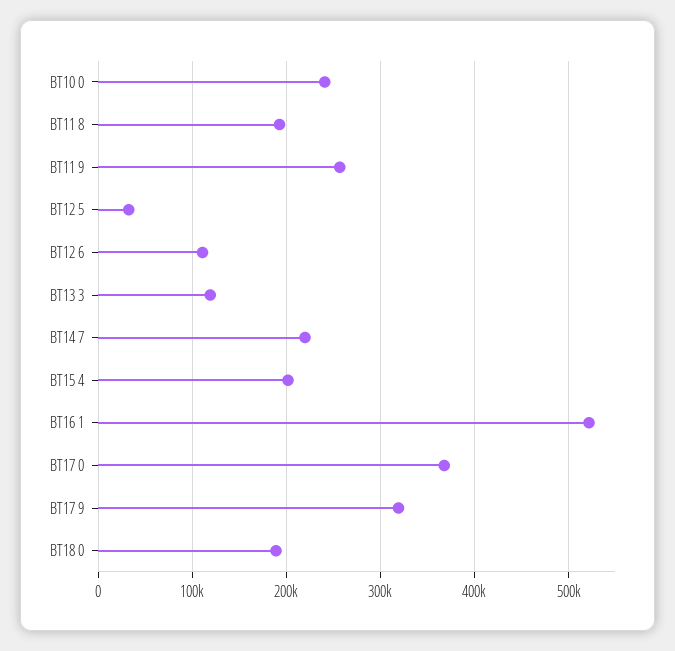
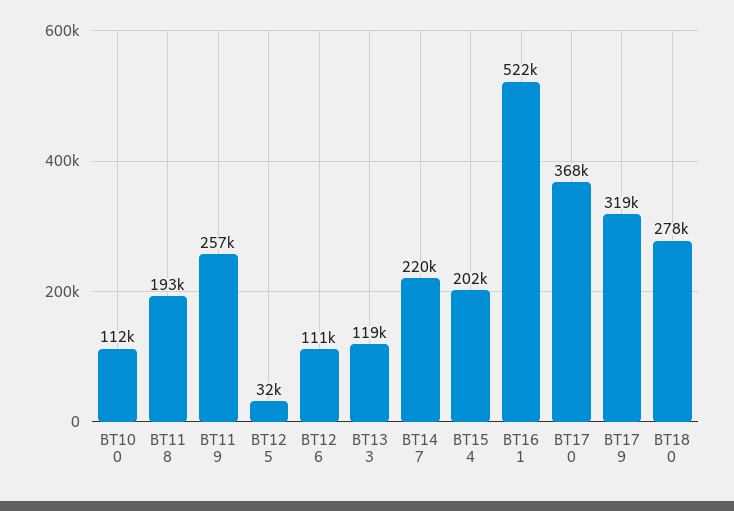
  {
-   "BT10 0": 240000,
+   "BT10 0": 112000,
    "BT11 8": 193000,
    "BT11 9": 257000,
    "BT12 5": 32000,
    "BT12 6": 111000,
    "BT13 3": 119000,
    "BT14 7": 220000,
    "BT15 4": 202000,
    "BT16 1": 522000,
    "BT17 0": 368000,
    "BT17 9": 319000,
-   "BT18 0": 190000
+   "BT18 0": 278000
  }

